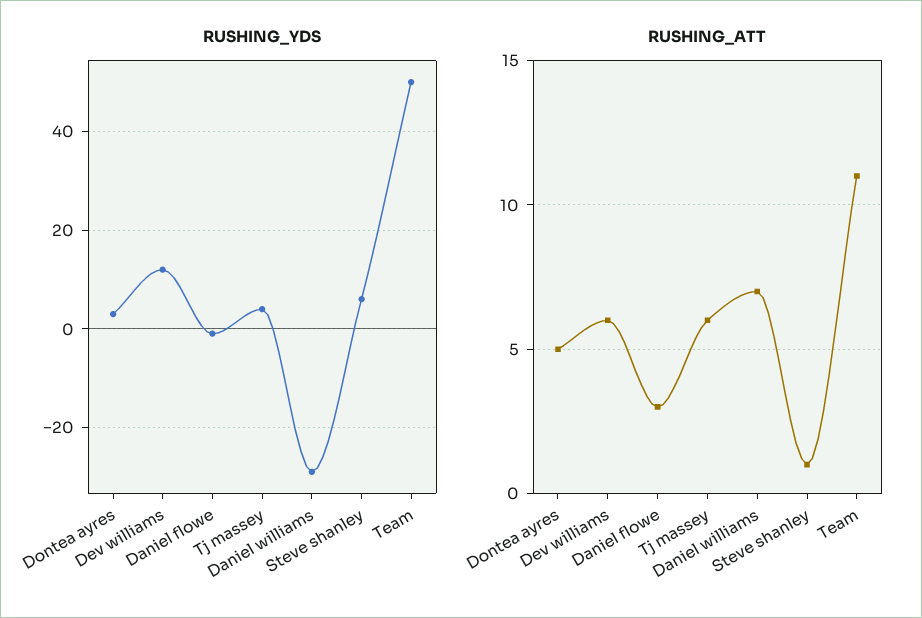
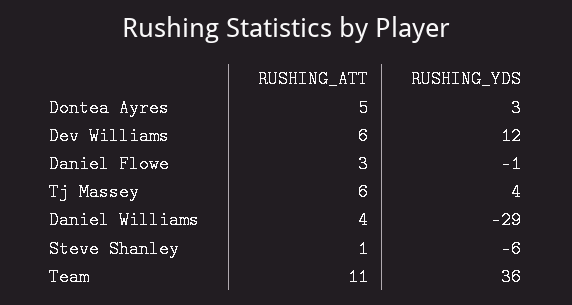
  {
    "RUSHING_YDS": {
      "Dontea ayres": 3,
      "Dev williams": 12,
      "Daniel flowe": -1,
      "Tj massey": 4,
      "Daniel williams": -29,
-     "Steve shanley": 5,
+     "Steve shanley": -6,
-     "Team": 50
+     "Team": 36
    },
    "RUSHING_ATT": {
      "Dontea ayres": 5,
      "Dev williams": 6,
      "Daniel flowe": 3,
      "Tj massey": 6,
-     "Daniel williams": 7,
+     "Daniel williams": 4,
      "Steve shanley": 1,
      "Team": 11
    }
  }

